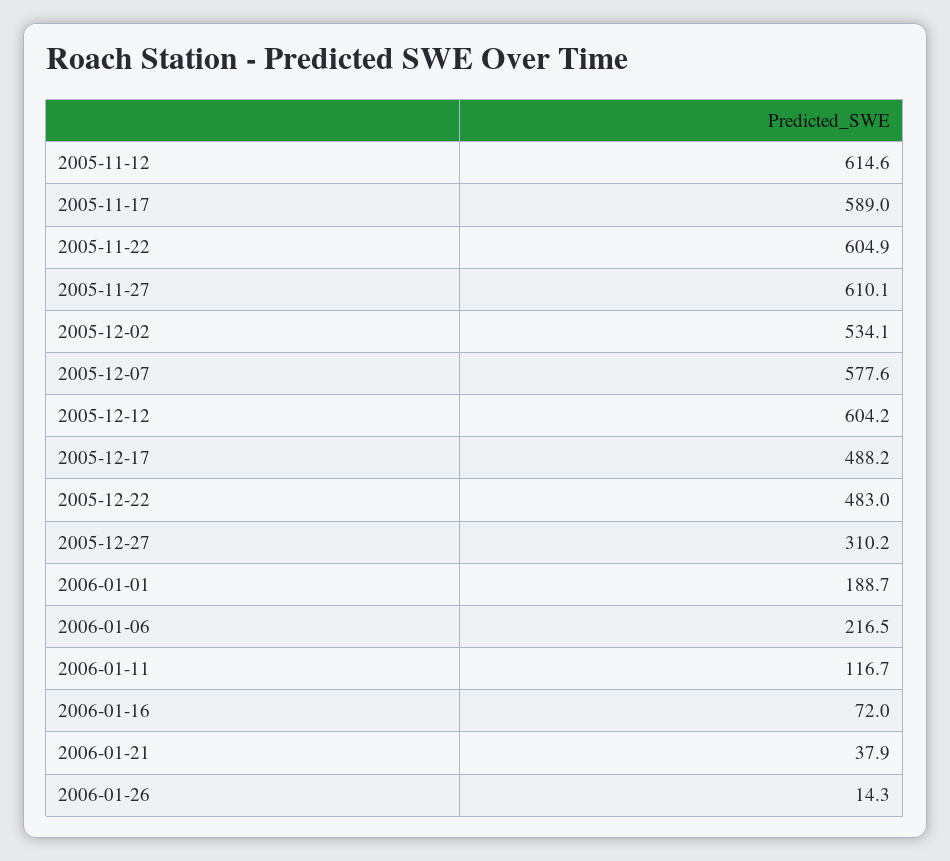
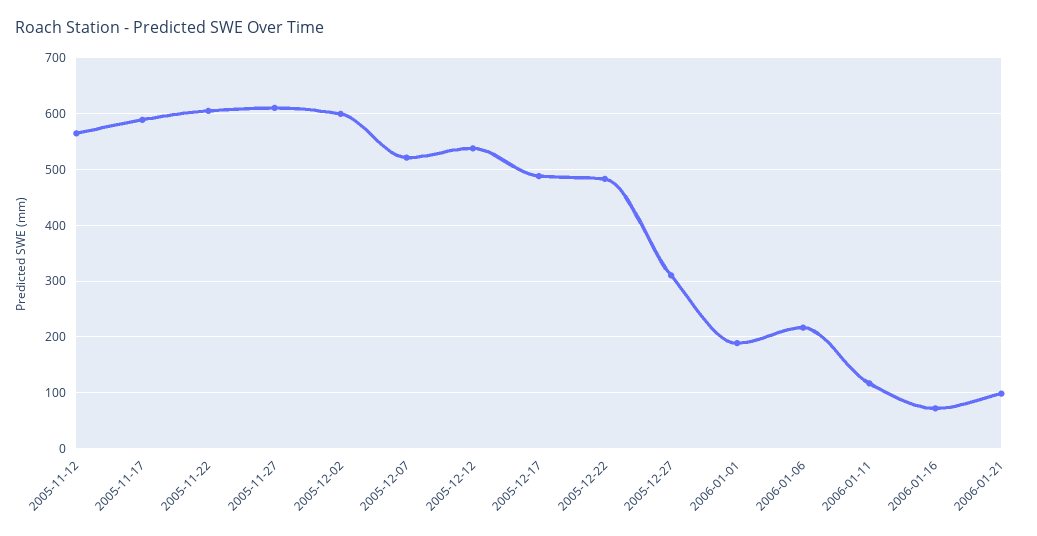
  {
-   "2005-11-12": 614.6,
+   "2005-11-12": 560,
    "2005-11-17": 589,
    "2005-11-22": 604.9,
    "2005-11-27": 610.1,
-   "2005-12-02": 534.1,
+   "2005-12-02": 600,
-   "2005-12-07": 577.6,
+   "2005-12-07": 520,
-   "2005-12-12": 604.2,
+   "2005-12-12": 540,
    "2005-12-17": 488.2,
    "2005-12-22": 483,
    "2005-12-27": 310.2,
    "2006-01-01": 188.7,
    "2006-01-06": 216.5,
    "2006-01-11": 116.7,
    "2006-01-16": 72,
-   "2006-01-21": 37.9,
+   "2006-01-21": 100
-   "2006-01-26": 14.3
  }

